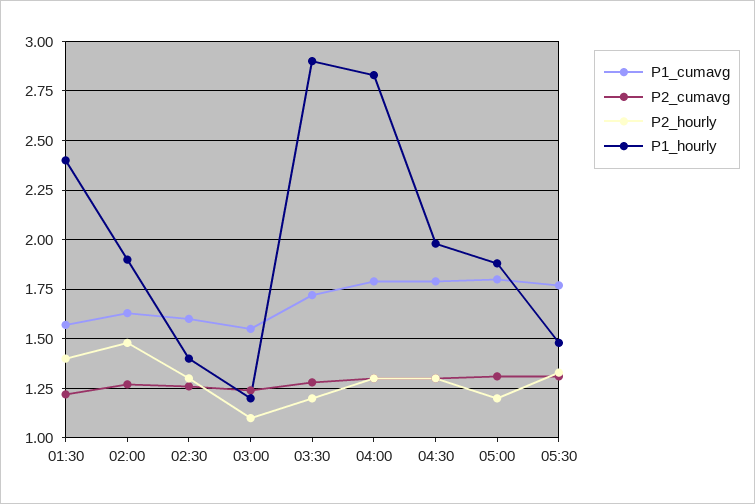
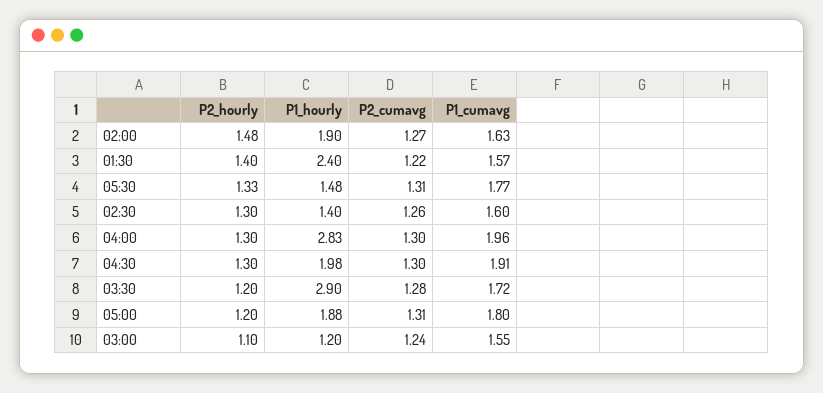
  {
    "P1_cumavg": {
      "01:30": 1.57,
      "02:00": 1.63,
      "02:30": 1.6,
      "03:00": 1.55,
      "03:30": 1.72,
-     "04:00": 1.8,
+     "04:00": 1.96,
-     "04:30": 1.8,
+     "04:30": 1.91,
      "05:00": 1.8,
      "05:30": 1.77
    },
    "P2_cumavg": {
      "01:30": 1.22,
      "02:00": 1.27,
      "02:30": 1.26,
      "03:00": 1.24,
      "03:30": 1.28,
      "04:00": 1.3,
      "04:30": 1.3,
      "05:00": 1.31,
      "05:30": 1.31
    },
    "P2_hourly": {
      "01:30": 1.4,
      "02:00": 1.48,
      "02:30": 1.3,
      "03:00": 1.1,
      "03:30": 1.2,
      "04:00": 1.3,
      "04:30": 1.3,
      "05:00": 1.2,
      "05:30": 1.33
    },
    "P1_hourly": {
      "01:30": 2.4,
      "02:00": 1.9,
      "02:30": 1.4,
      "03:00": 1.2,
      "03:30": 2.9,
      "04:00": 2.83,
      "04:30": 1.98,
      "05:00": 1.88,
      "05:30": 1.48
    }
  }

